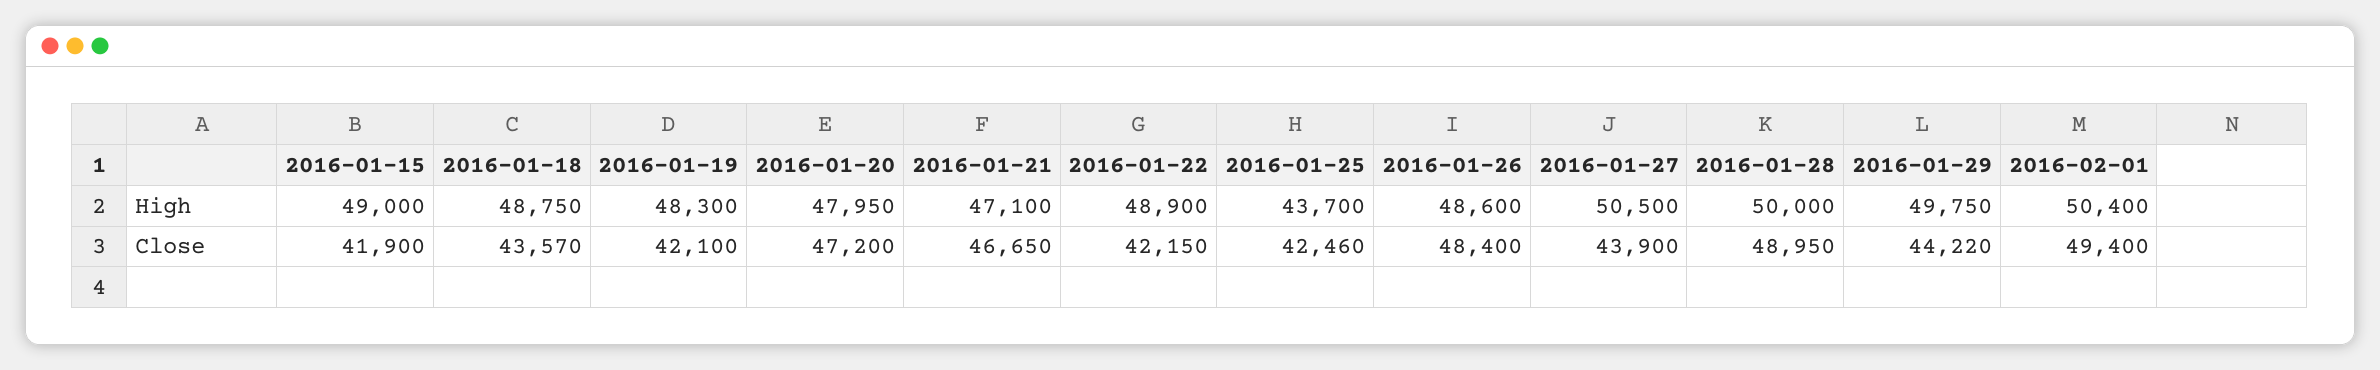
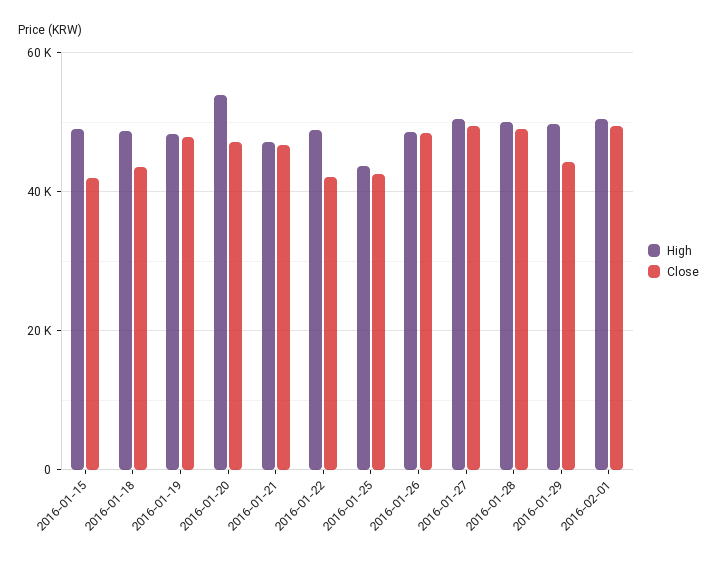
  {
    "High": {
      "2016-01-15": 49000,
      "2016-01-18": 48750,
      "2016-01-19": 48300,
-     "2016-01-20": 47950,
+     "2016-01-20": 54000,
      "2016-01-21": 47100,
      "2016-01-22": 48900,
      "2016-01-25": 43700,
      "2016-01-26": 48600,
      "2016-01-27": 50500,
      "2016-01-28": 50000,
      "2016-01-29": 49750,
      "2016-02-01": 50400
    },
    "Close": {
      "2016-01-15": 41900,
      "2016-01-18": 43570,
-     "2016-01-19": 42100,
+     "2016-01-19": 48000,
      "2016-01-20": 47200,
      "2016-01-21": 46650,
      "2016-01-22": 42150,
      "2016-01-25": 42460,
      "2016-01-26": 48400,
-     "2016-01-27": 43900,
+     "2016-01-27": 50000,
      "2016-01-28": 48950,
      "2016-01-29": 44220,
      "2016-02-01": 49400
    }
  }

